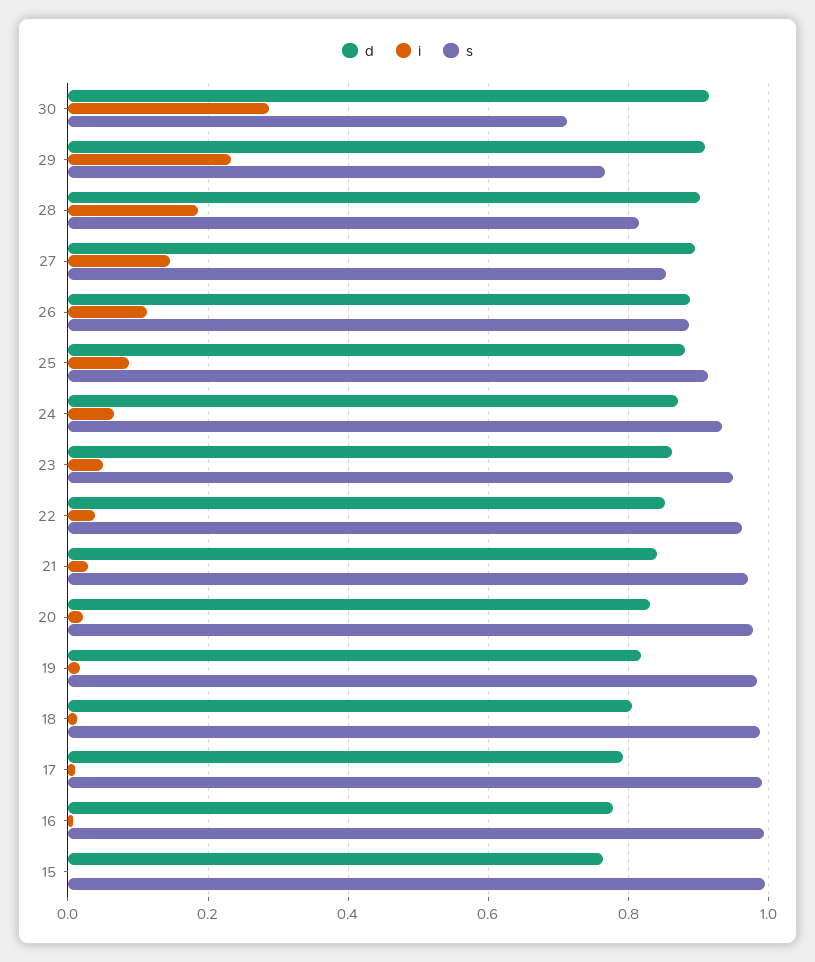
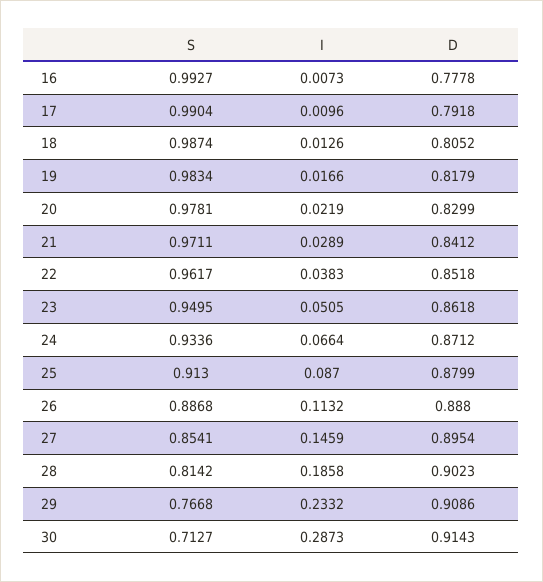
  {
    "d": {
      "30": 0.9143,
      "29": 0.9086,
      "28": 0.9023,
      "27": 0.8954,
      "26": 0.888,
      "25": 0.8799,
      "24": 0.8712,
      "23": 0.8618,
      "22": 0.8518,
      "21": 0.8412,
      "20": 0.8299,
      "19": 0.8179,
      "18": 0.8052,
      "17": 0.7918,
-     "16": 0.7778,
+     "16": 0.7778
-     "15": 0.76
    },
    "i": {
      "30": 0.2873,
      "29": 0.2332,
      "28": 0.1858,
      "27": 0.1459,
      "26": 0.1132,
      "25": 0.087,
      "24": 0.0664,
      "23": 0.0505,
      "22": 0.0383,
      "21": 0.0289,
      "20": 0.0219,
      "19": 0.0166,
      "18": 0.0126,
      "17": 0.0096,
-     "16": 0.0073,
+     "16": 0.0073
-     "15": 0
    },
    "s": {
      "30": 0.7127,
      "29": 0.7668,
      "28": 0.8142,
      "27": 0.8541,
      "26": 0.8868,
      "25": 0.913,
      "24": 0.9336,
      "23": 0.9495,
      "22": 0.9617,
      "21": 0.9711,
      "20": 0.9781,
      "19": 0.9834,
      "18": 0.9874,
      "17": 0.9904,
-     "16": 0.9927,
+     "16": 0.9927
-     "15": 1
    }
  }

